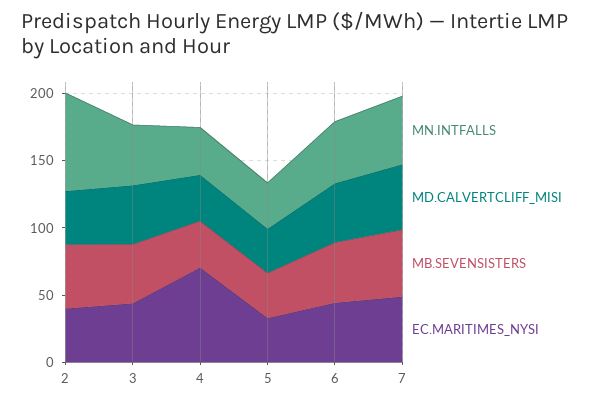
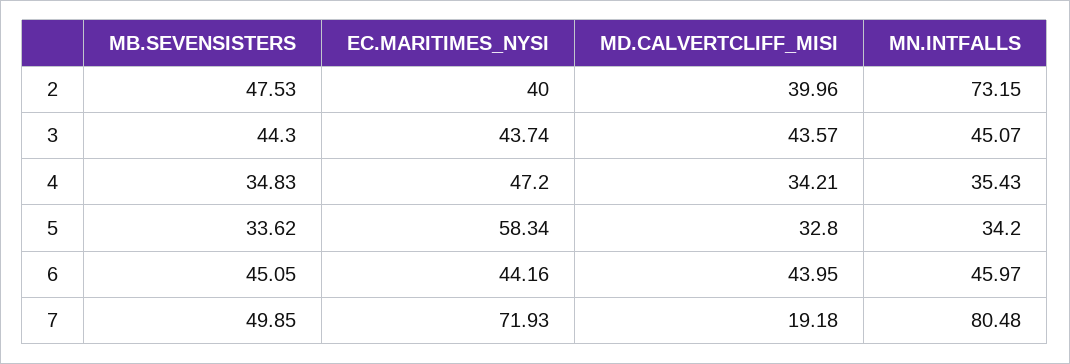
  {
    "MN.INTFALLS": {
      "2": 73.15,
      "3": 45.07,
      "4": 35.43,
      "5": 34.2,
      "6": 45.97,
-     "7": 50
+     "7": 80.48
    },
    "MD.CALVERTCLIFF_MISI": {
      "2": 39.96,
      "3": 43.57,
      "4": 34.21,
      "5": 32.8,
      "6": 43.95,
-     "7": 50
+     "7": 19.18
    },
    "MB.SEVENSISTERS": {
      "2": 47.53,
      "3": 44.3,
      "4": 34.83,
      "5": 33.62,
      "6": 45.05,
      "7": 49.85
    },
    "EC.MARITIMES_NYSI": {
      "2": 40,
      "3": 43.74,
-     "4": 70,
+     "4": 47.2,
-     "5": 30,
+     "5": 58.34,
      "6": 44.16,
-     "7": 50
+     "7": 71.93
    }
  }

